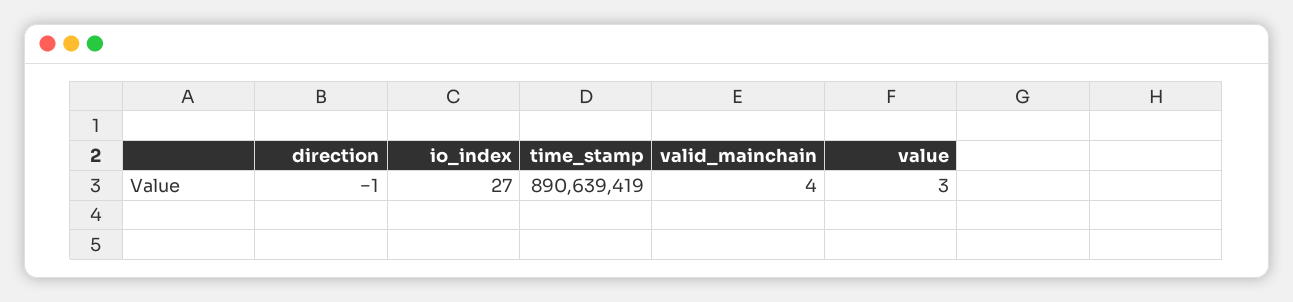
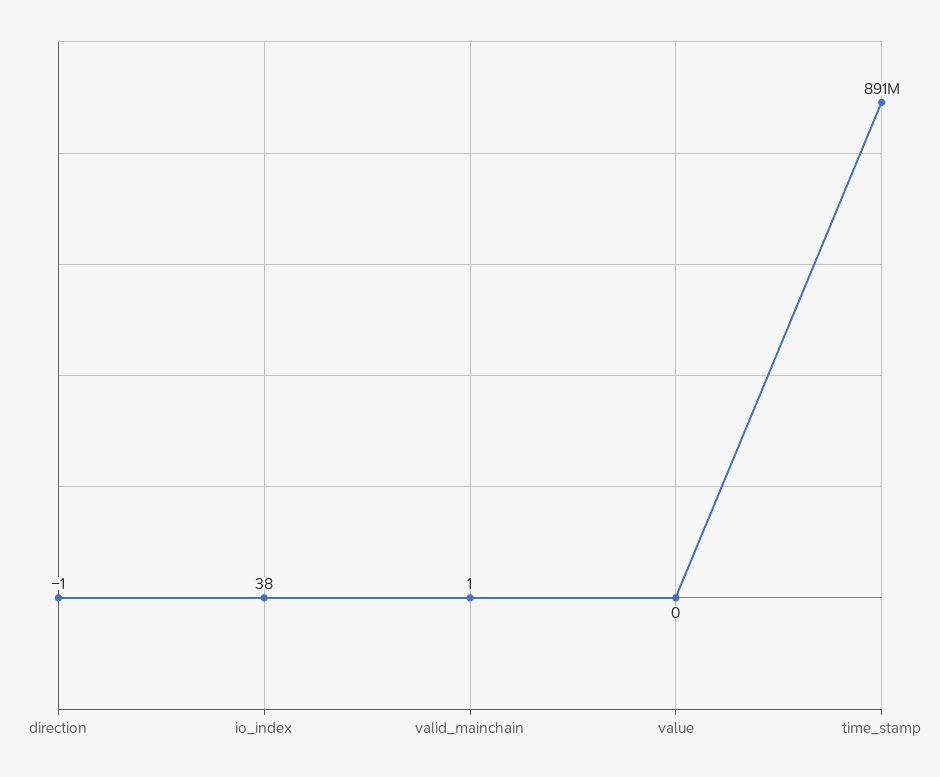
  {
    "direction": -1,
-   "io_index": 27,
+   "io_index": 38,
    "time_stamp": 890639419,
-   "valid_mainchain": 4,
+   "valid_mainchain": 1,
-   "value": 3
+   "value": 0
  }

